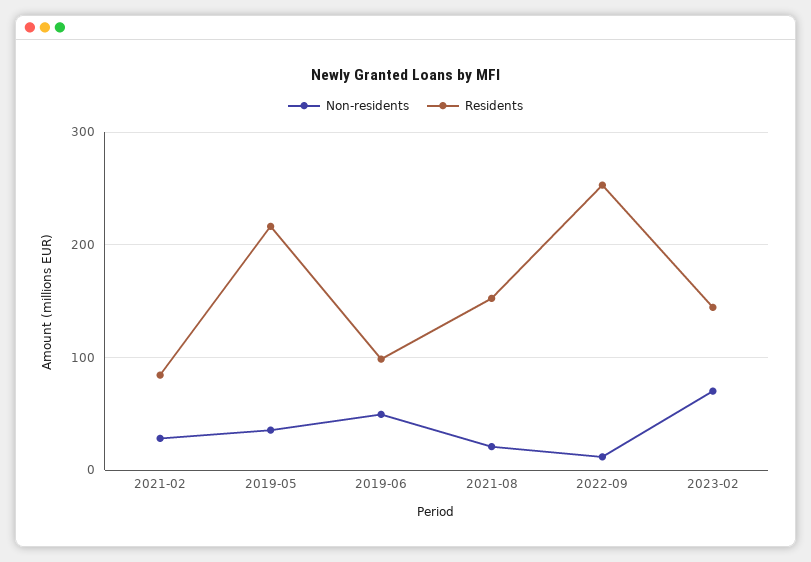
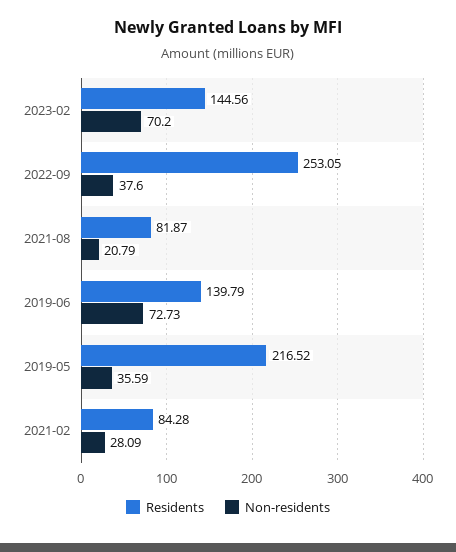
  {
    "Non-residents": {
      "2021-02": 28.09,
      "2019-05": 35.59,
-     "2019-06": 50,
+     "2019-06": 72.73,
      "2021-08": 20.79,
-     "2022-09": 10,
+     "2022-09": 37.6,
      "2023-02": 70.2
    },
    "Residents": {
      "2021-02": 84.28,
      "2019-05": 216.52,
-     "2019-06": 100,
+     "2019-06": 139.79,
-     "2021-08": 150,
+     "2021-08": 81.87,
      "2022-09": 253.05,
      "2023-02": 144.56
    }
  }

